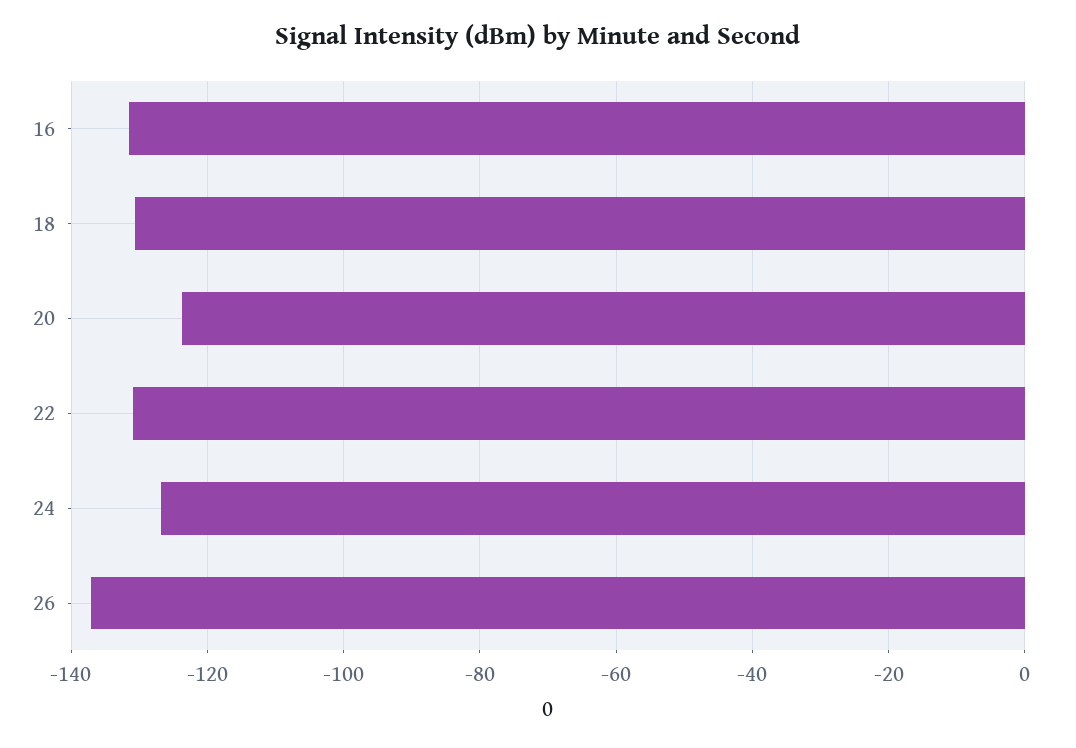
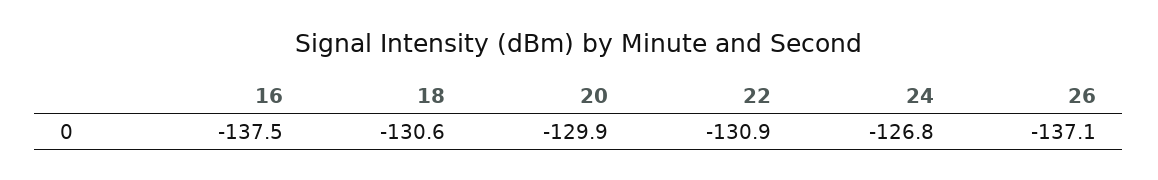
  {
-   "16": -132,
+   "16": -137.5,
    "18": -130.6,
-   "20": -124,
+   "20": -129.9,
    "22": -130.9,
    "24": -126.8,
    "26": -137.1
  }

